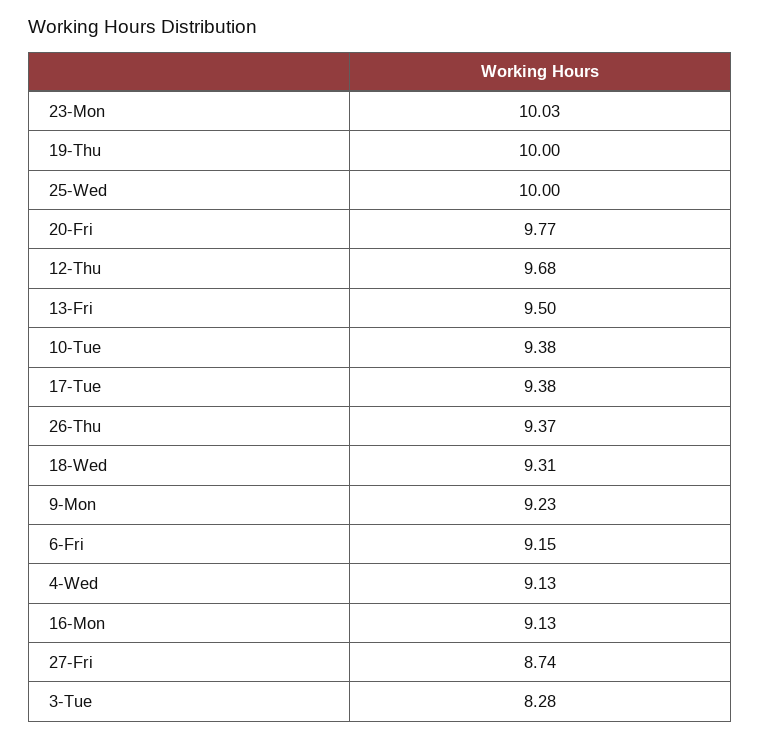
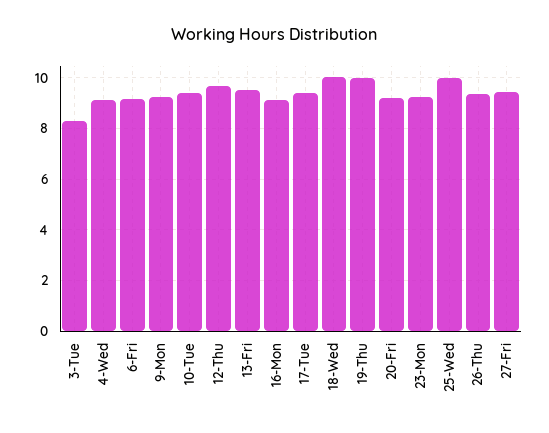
  {
-   "23-Mon": 10.03,
+   "23-Mon": 9.25,
    "19-Thu": 10,
    "25-Wed": 10,
-   "20-Fri": 9.77,
+   "20-Fri": 9.25,
    "12-Thu": 9.68,
    "13-Fri": 9.5,
    "10-Tue": 9.38,
    "17-Tue": 9.38,
    "26-Thu": 9.37,
-   "18-Wed": 9.31,
+   "18-Wed": 10,
    "9-Mon": 9.23,
    "6-Fri": 9.15,
    "4-Wed": 9.13,
    "16-Mon": 9.13,
-   "27-Fri": 8.74,
+   "27-Fri": 9.5,
    "3-Tue": 8.28
  }

